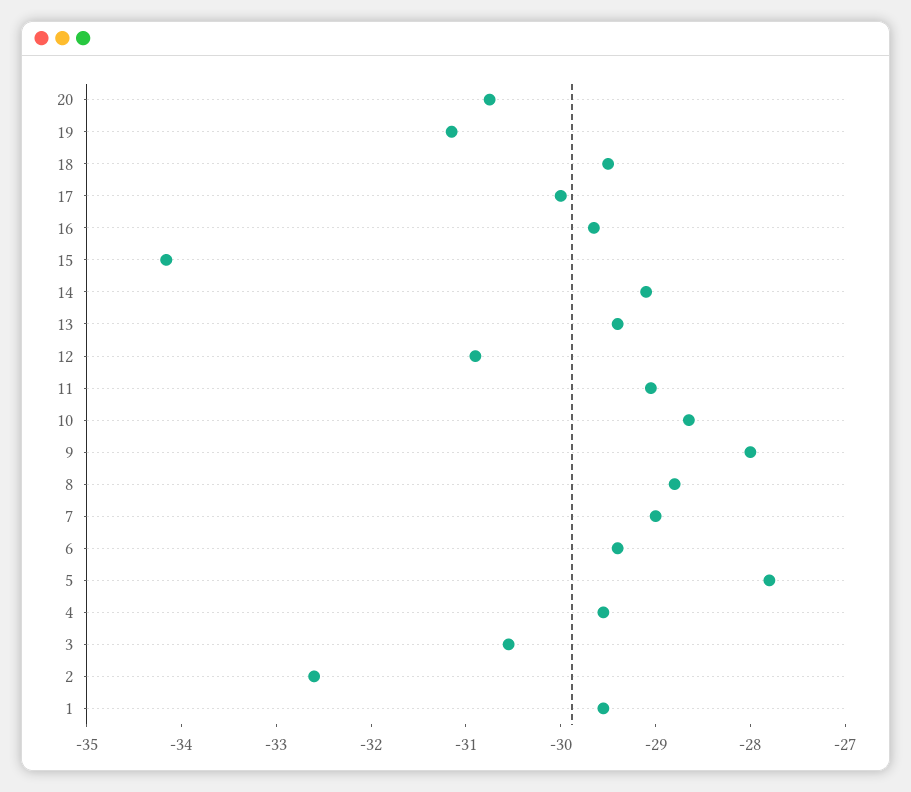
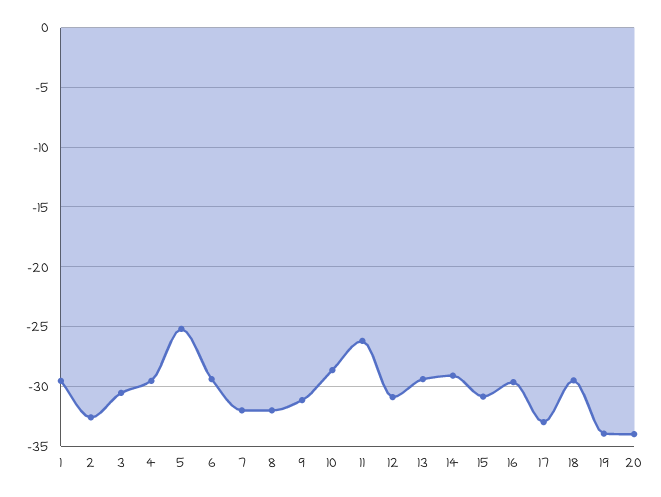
  {
-   "20": -30.8,
+   "20": -34,
-   "19": -31.2,
+   "19": -34,
    "18": -29.6,
-   "17": -30,
+   "17": -33,
    "16": -29.6,
-   "15": -34.2,
+   "15": -31,
    "14": -29.2,
    "13": -29.4,
    "12": -31,
-   "11": -29,
+   "11": -26,
    "10": -28.6,
-   "9": -28,
+   "9": -31,
-   "8": -28.8,
+   "8": -32,
-   "7": -29,
+   "7": -32,
    "6": -29.4,
-   "5": -27.8,
+   "5": -25,
    "4": -29.6,
    "3": -30.6,
    "2": -32.6,
    "1": -29.6
  }

